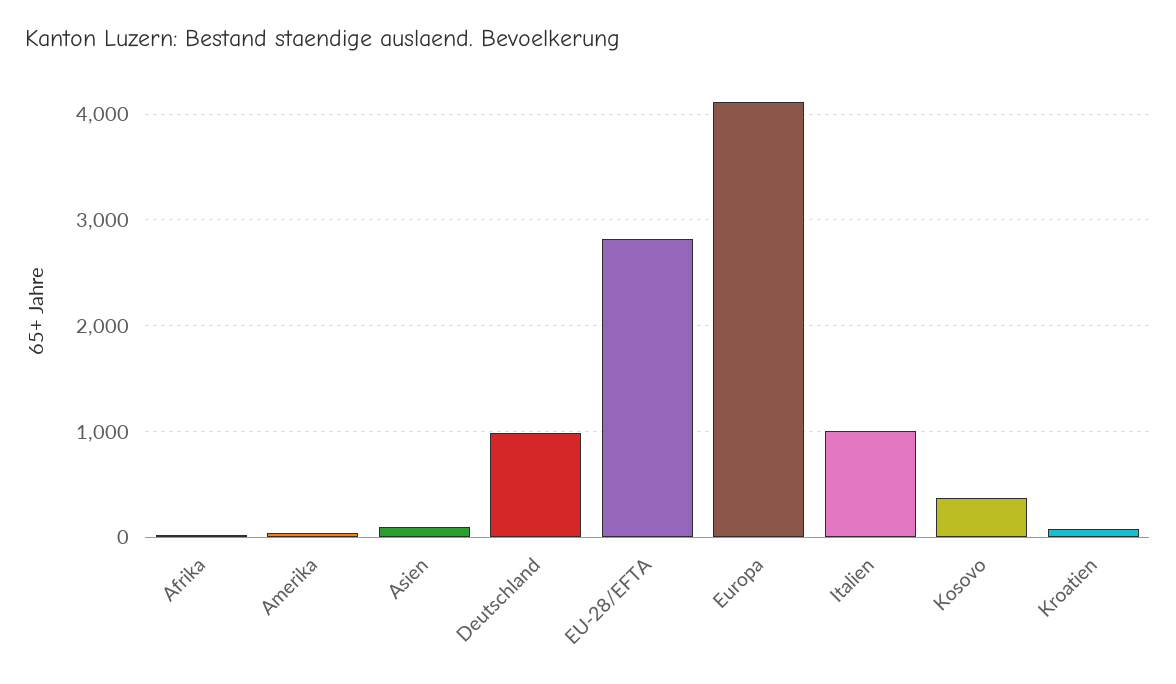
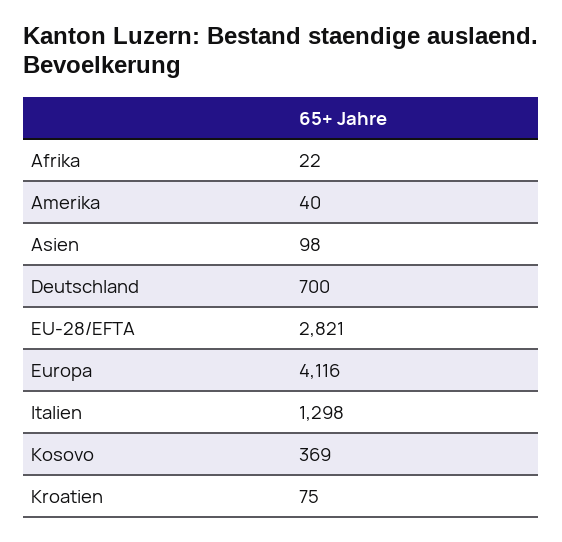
  {
    "Afrika": 22,
    "Amerika": 40,
    "Asien": 98,
-   "Deutschland": 1000,
+   "Deutschland": 700,
    "EU-28/EFTA": 2821,
    "Europa": 4116,
-   "Italien": 1000,
+   "Italien": 1298,
    "Kosovo": 369,
    "Kroatien": 75
  }

